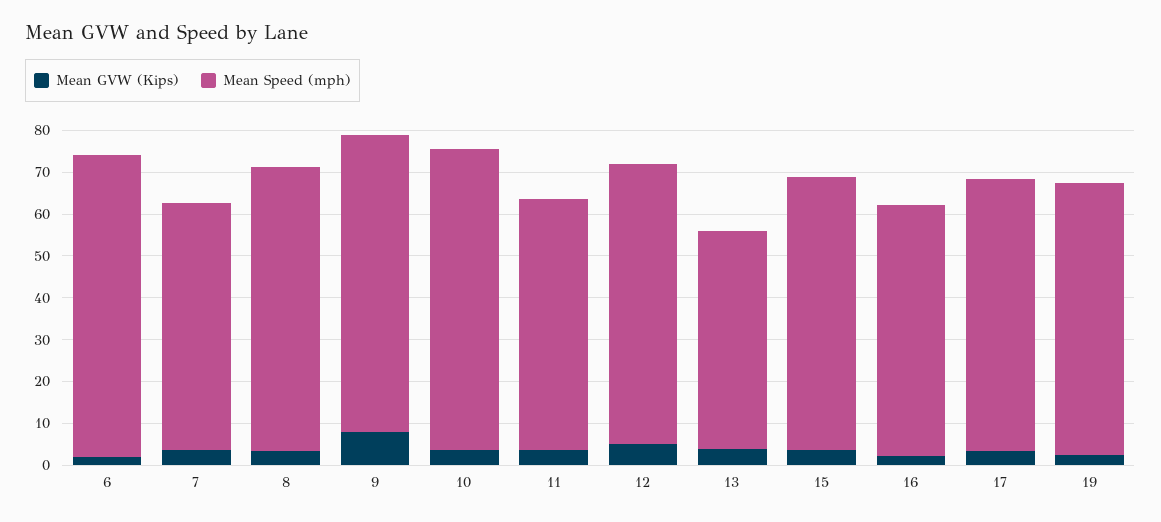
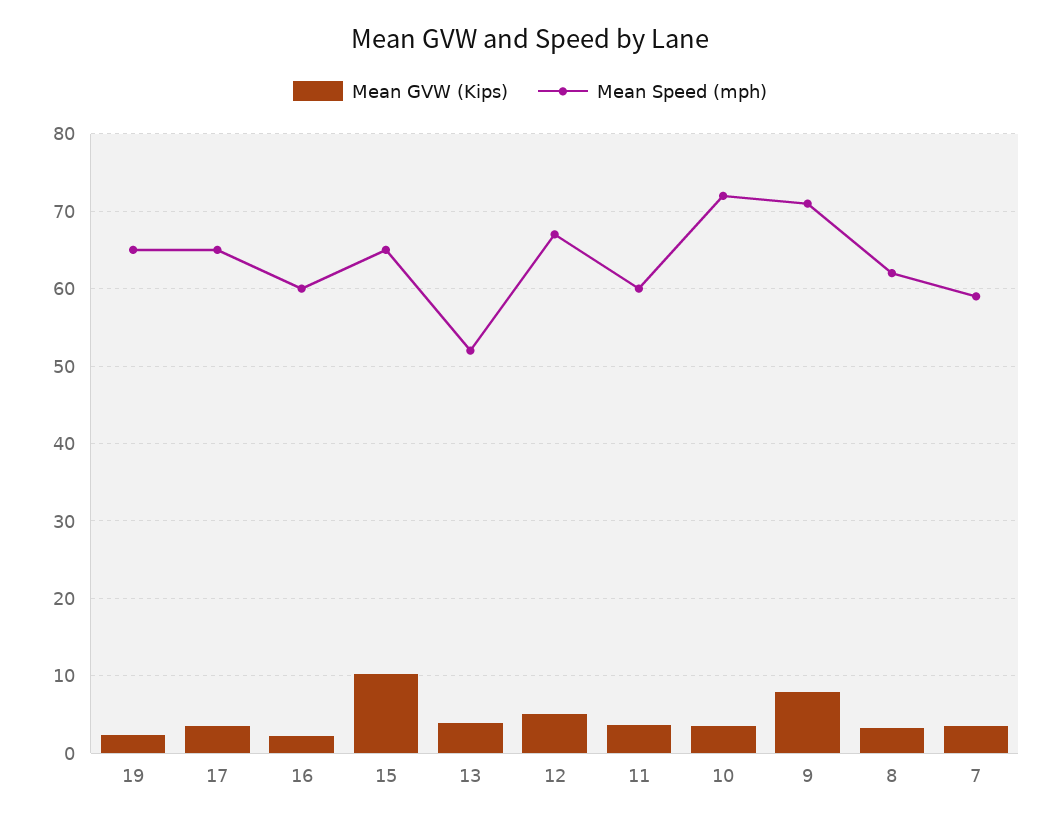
  {
    "Mean GVW (Kips)": {
-     "6": 2,
      "7": 4,
      "8": 3,
      "9": 8,
      "10": 4,
      "11": 4,
      "12": 5,
      "13": 4,
-     "15": 4,
+     "15": 10,
      "16": 2,
      "17": 3,
      "19": 2
    },
    "Mean Speed (mph)": {
-     "6": 72,
      "7": 59,
-     "8": 68,
+     "8": 62,
      "9": 71,
      "10": 72,
      "11": 60,
      "12": 67,
      "13": 52,
      "15": 65,
      "16": 60,
      "17": 65,
      "19": 65
    }
  }

